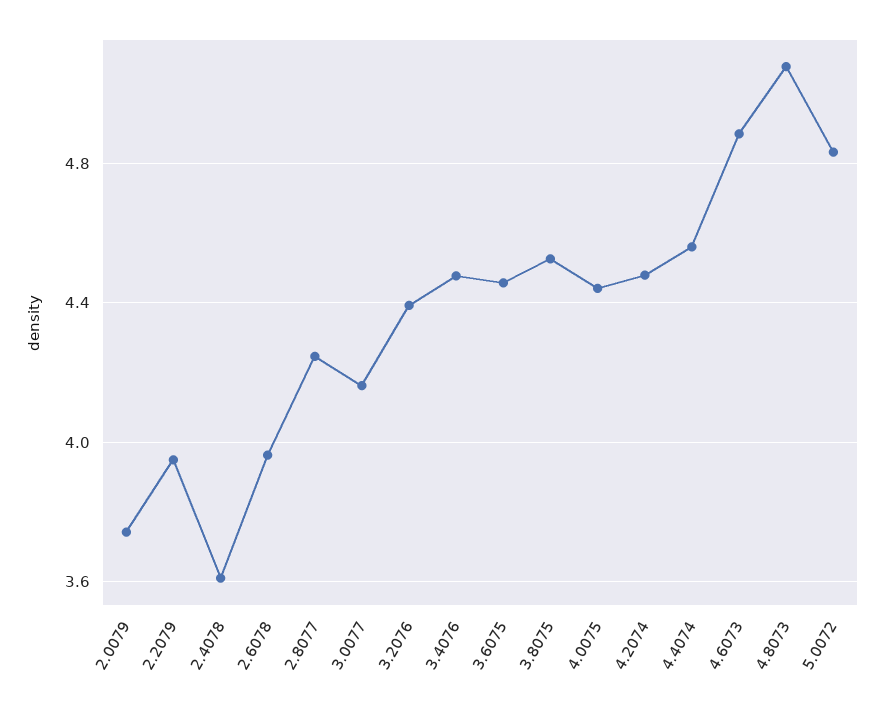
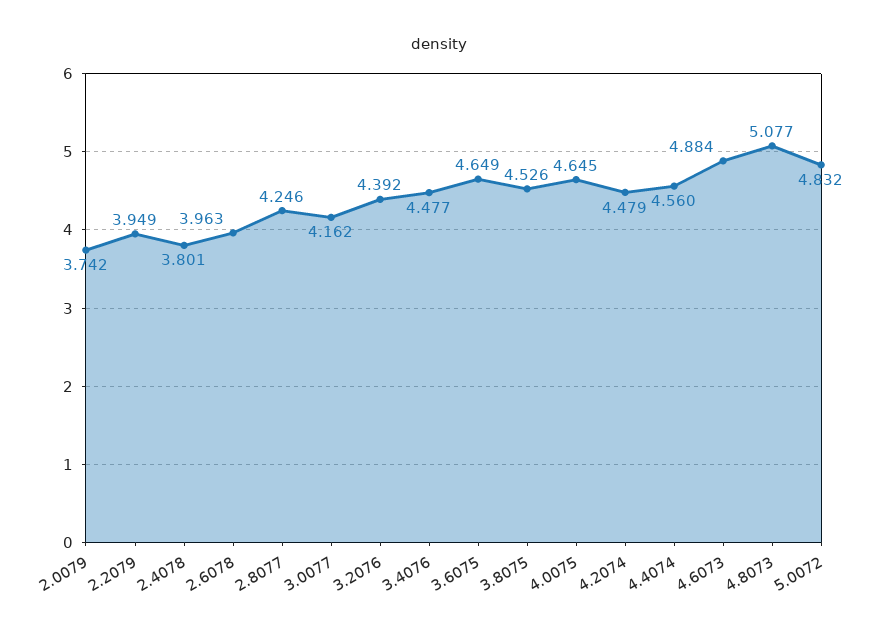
  {
    "2.0079": 3.742,
    "2.2079": 3.949,
-   "2.4078": 3.6,
+   "2.4078": 3.801,
    "2.6078": 3.963,
    "2.8077": 4.246,
    "3.0077": 4.162,
    "3.2076": 4.392,
    "3.4076": 4.477,
-   "3.6075": 4.45,
+   "3.6075": 4.649,
    "3.8075": 4.526,
-   "4.0075": 4.45,
+   "4.0075": 4.645,
    "4.2074": 4.479,
    "4.4074": 4.56,
    "4.6073": 4.884,
    "4.8073": 5.077,
    "5.0072": 4.832
  }

